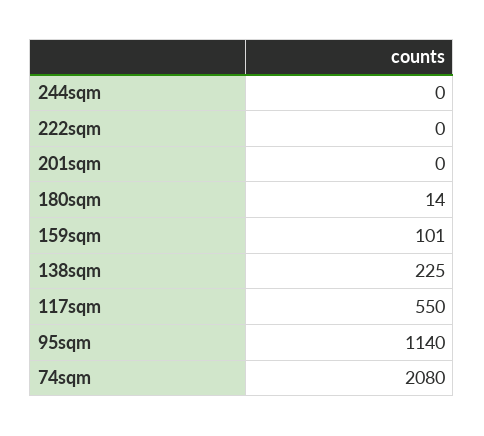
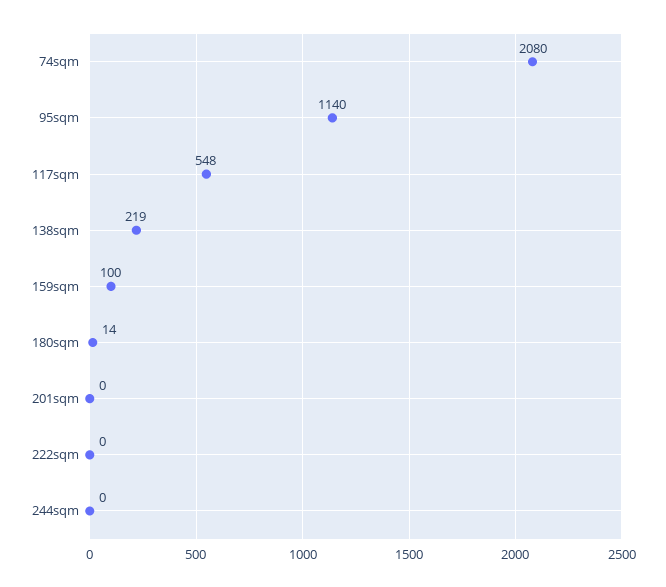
  {
    "244sqm": 0,
    "222sqm": 0,
    "201sqm": 0,
    "180sqm": 14,
-   "159sqm": 101,
+   "159sqm": 100,
-   "138sqm": 225,
+   "138sqm": 219,
-   "117sqm": 550,
+   "117sqm": 548,
    "95sqm": 1140,
    "74sqm": 2080
  }

